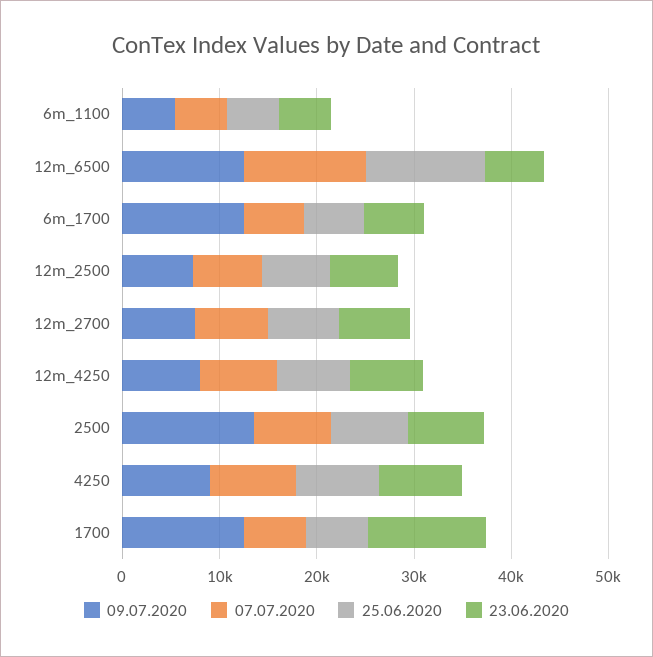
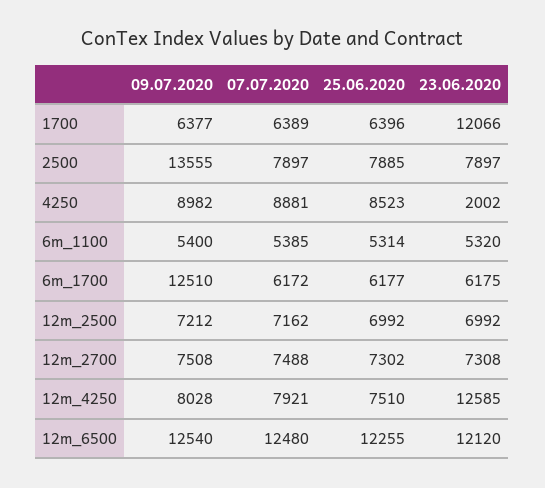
  {
    "09.07.2020": {
      "6m_1100": 5400,
      "12m_6500": 12540,
      "6m_1700": 12510,
      "12m_2500": 7212,
      "12m_2700": 7508,
      "12m_4250": 8028,
      "2500": 13555,
      "4250": 8982,
-     "1700": 12000
+     "1700": 6377
    },
    "07.07.2020": {
      "6m_1100": 5385,
      "12m_6500": 12480,
      "6m_1700": 6172,
      "12m_2500": 7162,
      "12m_2700": 7488,
      "12m_4250": 7921,
      "2500": 7897,
      "4250": 8881,
      "1700": 6389
    },
    "25.06.2020": {
      "6m_1100": 5314,
      "12m_6500": 12255,
      "6m_1700": 6177,
      "12m_2500": 6992,
      "12m_2700": 7302,
      "12m_4250": 7510,
      "2500": 7885,
      "4250": 8523,
      "1700": 6396
    },
    "23.06.2020": {
      "6m_1100": 5320,
-     "12m_6500": 6000,
+     "12m_6500": 12120,
      "6m_1700": 6175,
      "12m_2500": 6992,
      "12m_2700": 7308,
-     "12m_4250": 8000,
+     "12m_4250": 12585,
      "2500": 7897,
-     "4250": 8000,
+     "4250": 2002,
      "1700": 12066
    }
  }

